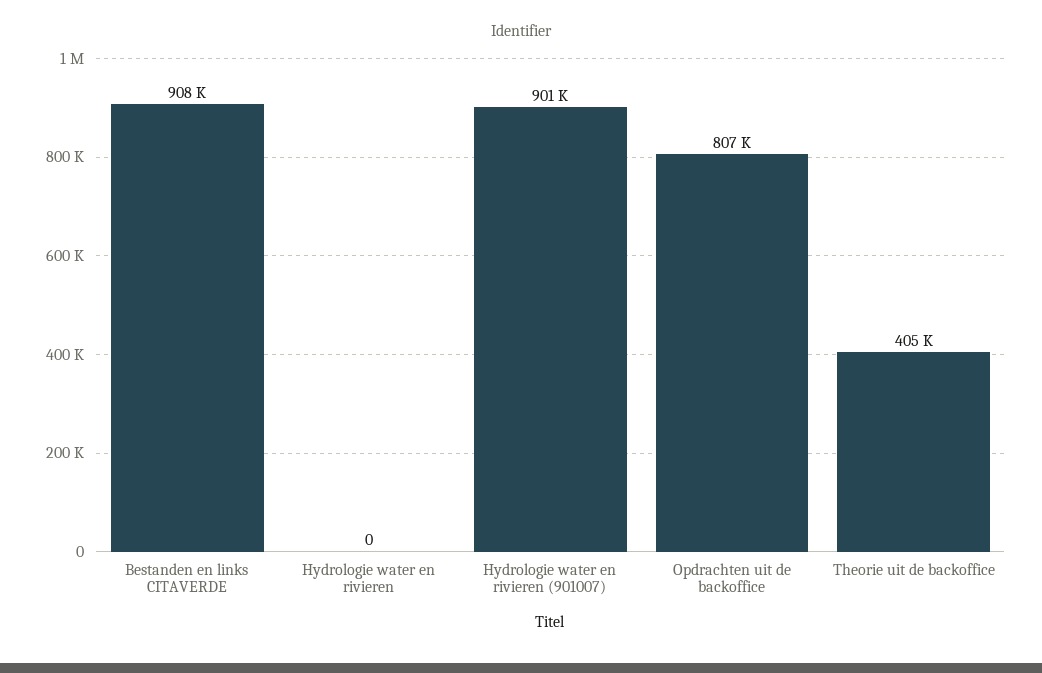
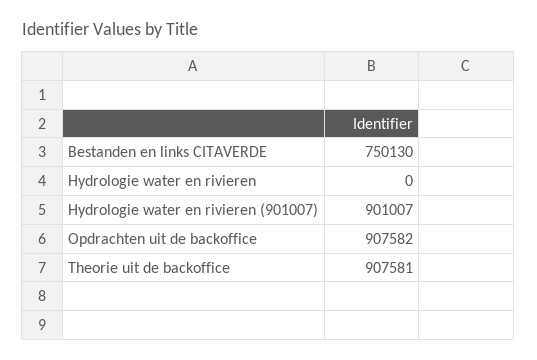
  {
-   "Bestanden en links CITAVERDE": 908000,
+   "Bestanden en links CITAVERDE": 750130,
    "Hydrologie water en rivieren": 0,
    "Hydrologie water en rivieren (901007)": 901007,
-   "Opdrachten uit de backoffice": 807000,
+   "Opdrachten uit de backoffice": 907582,
-   "Theorie uit de backoffice": 405000
+   "Theorie uit de backoffice": 907581
  }

